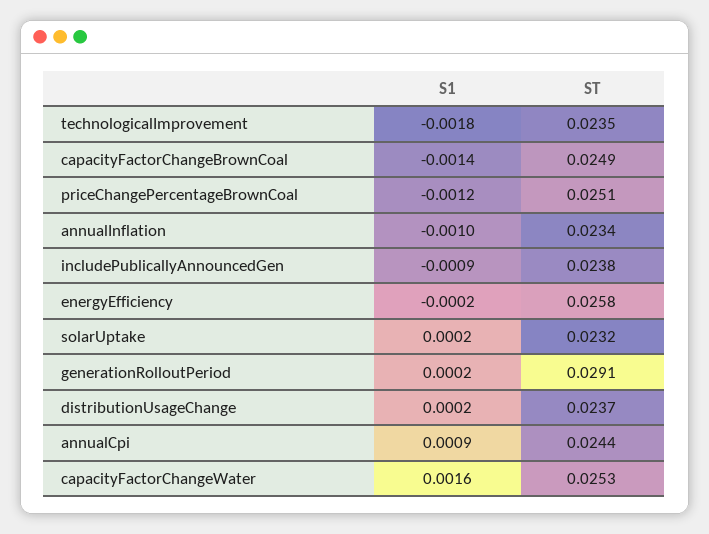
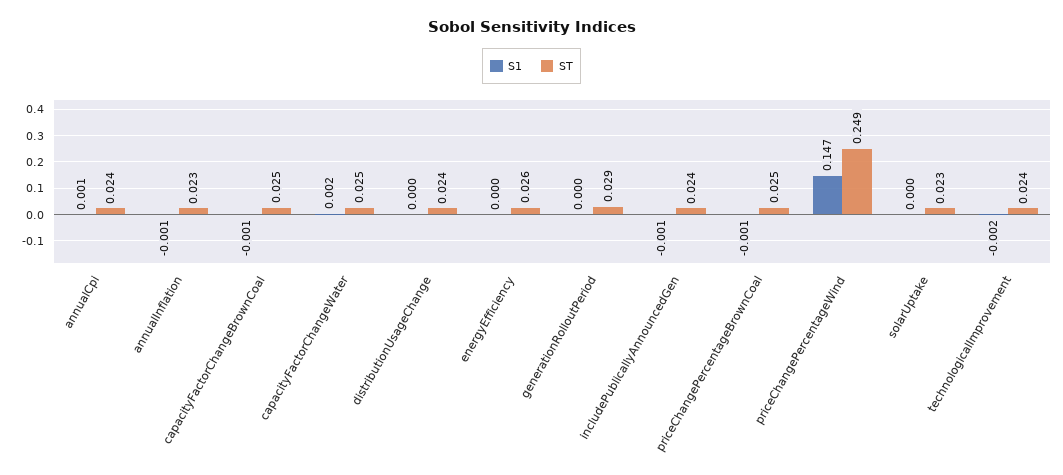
  {
    "S1": {
      "technologicalImprovement": -0.0018,
      "capacityFactorChangeBrownCoal": -0.0014,
      "priceChangePercentageBrownCoal": -0.0012,
      "annualInflation": -0.001,
      "includePublicallyAnnouncedGen": -0.0009,
      "energyEfficiency": -0.0002,
      "solarUptake": 0.0002,
      "generationRolloutPeriod": 0.0002,
      "distributionUsageChange": 0.0002,
      "annualCpi": 0.0009,
-     "capacityFactorChangeWater": 0.0016
+     "capacityFactorChangeWater": 0.0016,
+     "priceChangePercentageWind": 0.147
    },
    "ST": {
      "technologicalImprovement": 0.0235,
      "capacityFactorChangeBrownCoal": 0.0249,
      "priceChangePercentageBrownCoal": 0.0251,
      "annualInflation": 0.0234,
      "includePublicallyAnnouncedGen": 0.0238,
      "energyEfficiency": 0.0258,
      "solarUptake": 0.0232,
      "generationRolloutPeriod": 0.0291,
      "distributionUsageChange": 0.0237,
      "annualCpi": 0.0244,
-     "capacityFactorChangeWater": 0.0253
+     "capacityFactorChangeWater": 0.0253,
+     "priceChangePercentageWind": 0.249
    }
  }

